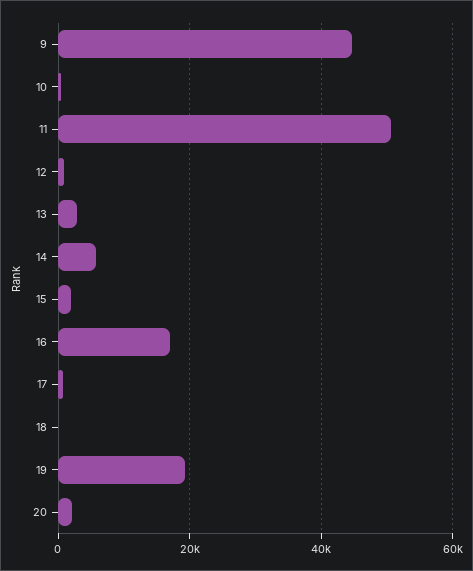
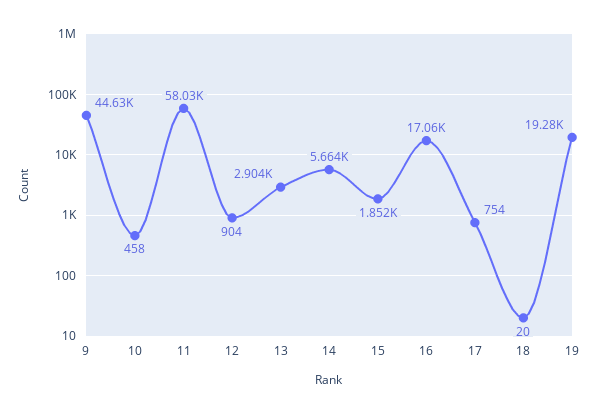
  {
    "9": 44630,
    "10": 458,
-   "11": 50000,
+   "11": 58030,
    "12": 904,
    "13": 2904,
    "14": 5664,
    "15": 1852,
    "16": 17060,
    "17": 754,
    "18": 20,
-   "19": 19280,
+   "19": 19280
-   "20": 2000
  }

